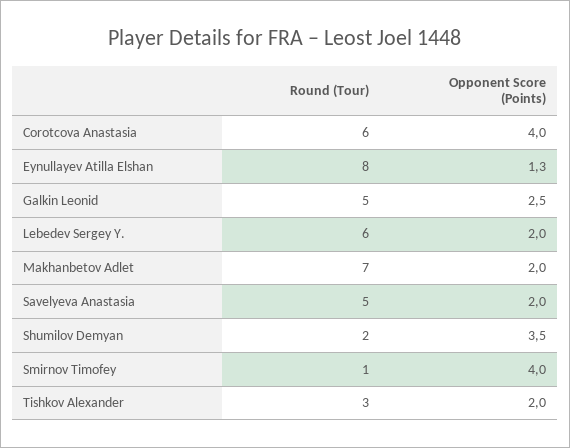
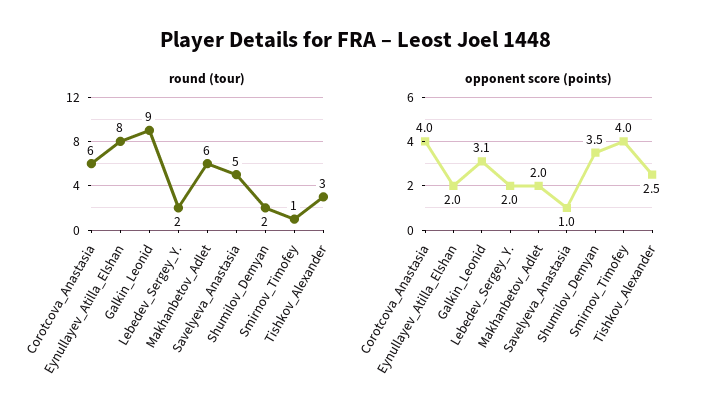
  {
    "Round (Tour)": {
      "Corotcova Anastasia": 6,
      "Eynullayev Atilla Elshan": 8,
-     "Galkin Leonid": 5,
+     "Galkin Leonid": 9,
-     "Lebedev Sergey Y.": 6,
+     "Lebedev Sergey Y.": 2,
-     "Makhanbetov Adlet": 7,
+     "Makhanbetov Adlet": 6,
      "Savelyeva Anastasia": 5,
      "Shumilov Demyan": 2,
      "Smirnov Timofey": 1,
      "Tishkov Alexander": 3
    },
    "Opponent Score (Points)": {
      "Corotcova Anastasia": 4,
-     "Eynullayev Atilla Elshan": 1.3,
+     "Eynullayev Atilla Elshan": 2,
-     "Galkin Leonid": 2.5,
+     "Galkin Leonid": 3.1,
      "Lebedev Sergey Y.": 2,
      "Makhanbetov Adlet": 2,
-     "Savelyeva Anastasia": 2,
+     "Savelyeva Anastasia": 1,
      "Shumilov Demyan": 3.5,
      "Smirnov Timofey": 4,
-     "Tishkov Alexander": 2
+     "Tishkov Alexander": 2.5
    }
  }

